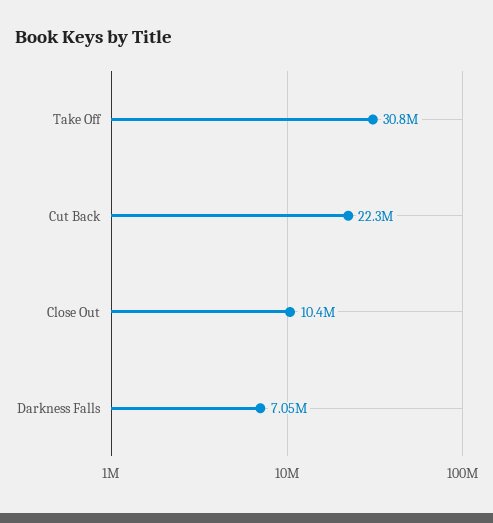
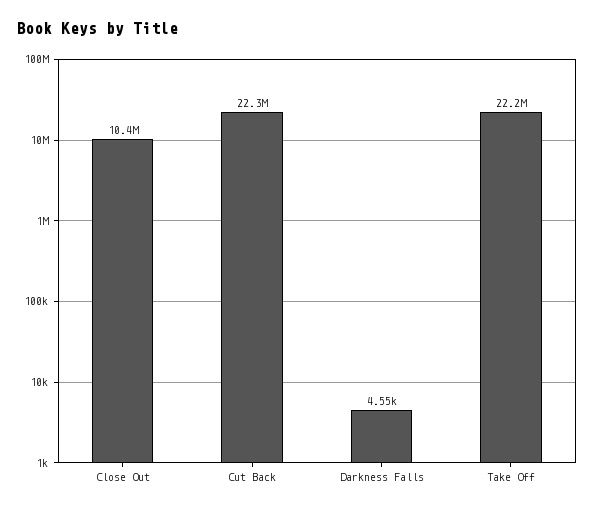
  {
-   "Take Off": 30800000,
+   "Take Off": 22200000,
    "Cut Back": 22300000,
    "Close Out": 10400000,
-   "Darkness Falls": 7050000
+   "Darkness Falls": 4550
  }

